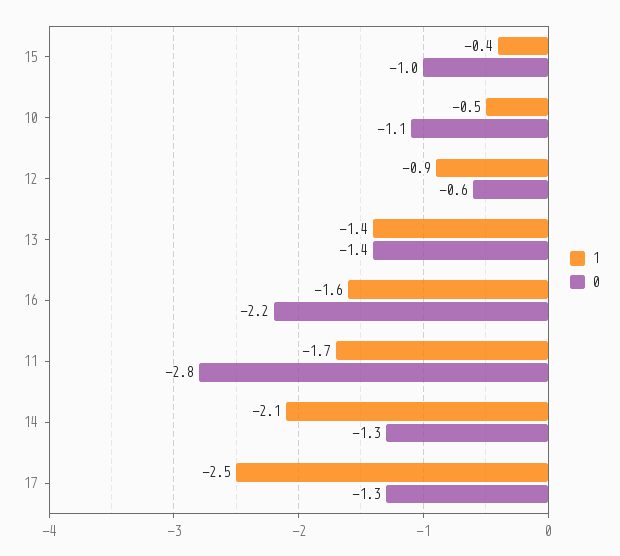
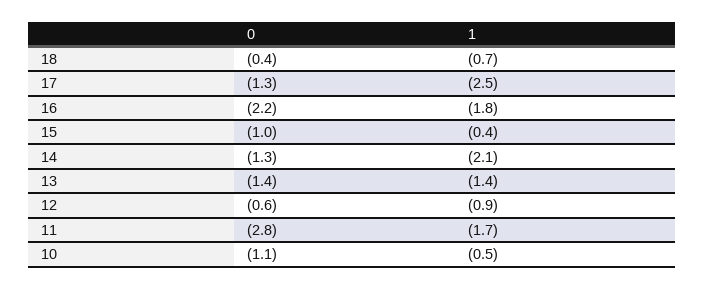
  {
    "1": {
      "15": -0.4,
      "10": -0.5,
      "12": -0.9,
      "13": -1.4,
-     "16": -1.6,
+     "16": -1.8,
      "11": -1.7,
      "14": -2.1,
-     "17": -2.5
+     "17": -2.5,
+     "18": -0.7
    },
    "0": {
      "15": -1,
      "10": -1.1,
      "12": -0.6,
      "13": -1.4,
      "16": -2.2,
      "11": -2.8,
      "14": -1.3,
-     "17": -1.3
+     "17": -1.3,
+     "18": -0.4
    }
  }

